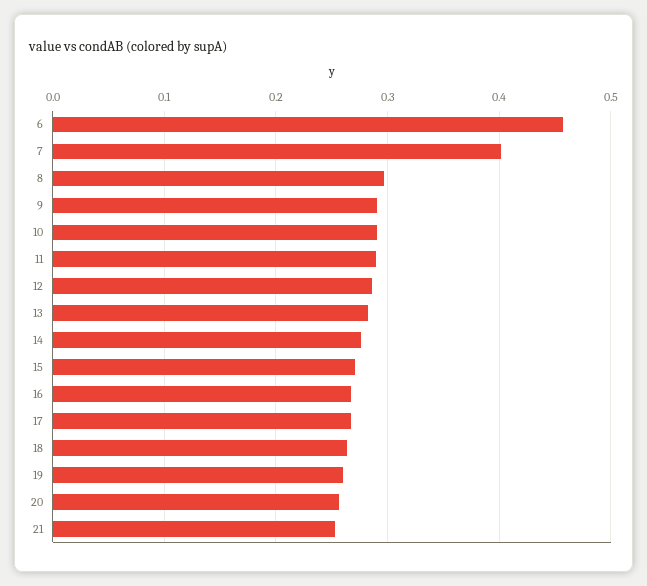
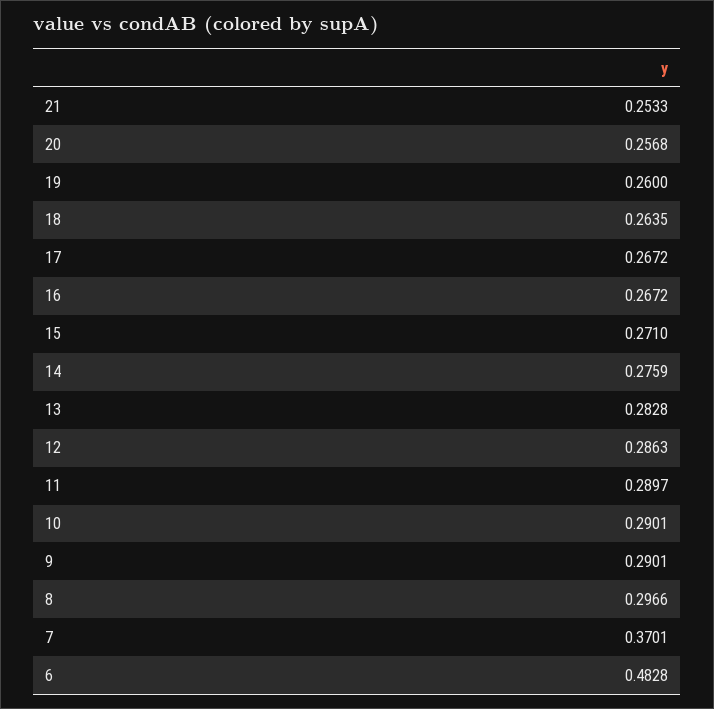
  {
-   "6": 0.46,
+   "6": 0.4828,
-   "7": 0.4,
+   "7": 0.3701,
    "8": 0.2966,
    "9": 0.2901,
    "10": 0.2901,
    "11": 0.2897,
    "12": 0.2863,
    "13": 0.2828,
    "14": 0.2759,
    "15": 0.271,
    "16": 0.2672,
    "17": 0.2672,
    "18": 0.2635,
    "19": 0.26,
    "20": 0.2568,
    "21": 0.2533
  }

